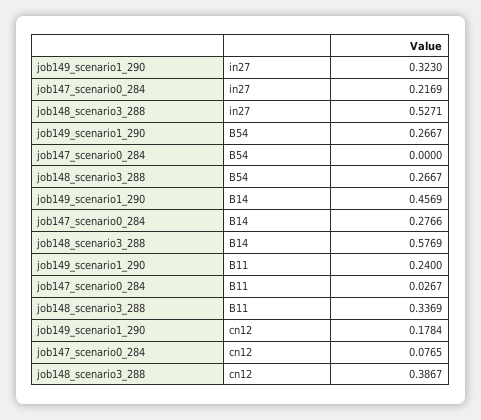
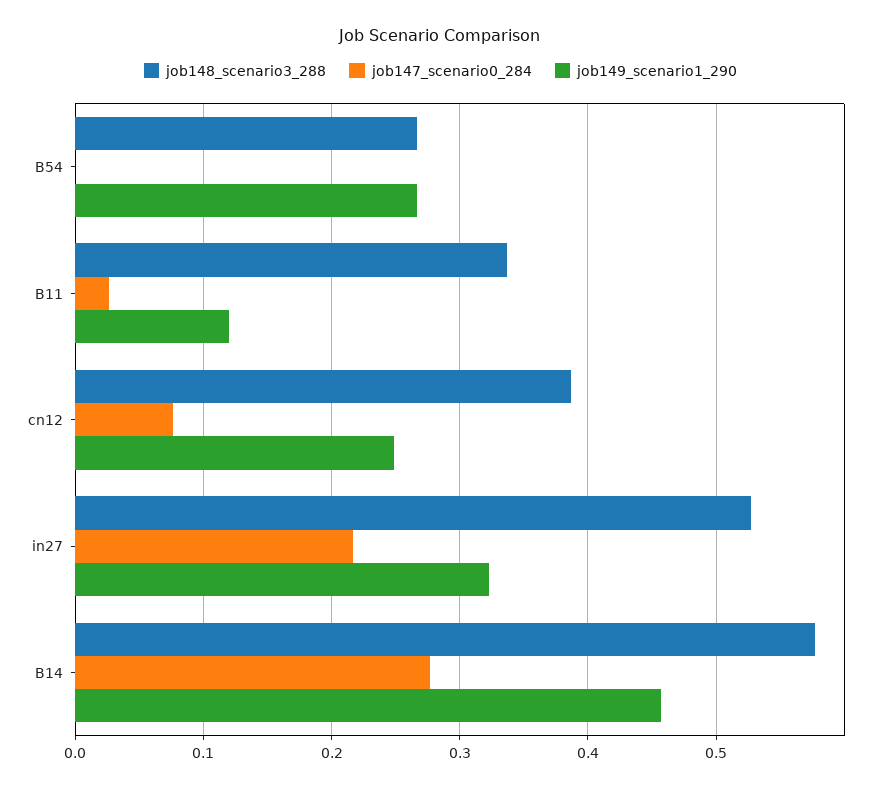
  {
    "job149_scenario1_290": {
      "in27": 0.323,
      "B54": 0.2667,
      "B14": 0.4569,
-     "B11": 0.24,
+     "B11": 0.12,
-     "cn12": 0.1784
+     "cn12": 0.25
    },
    "job147_scenario0_284": {
      "in27": 0.2169,
      "B54": 0,
      "B14": 0.2766,
      "B11": 0.0267,
      "cn12": 0.0765
    },
    "job148_scenario3_288": {
      "in27": 0.5271,
      "B54": 0.2667,
      "B14": 0.5769,
      "B11": 0.3369,
      "cn12": 0.3867
    }
  }

